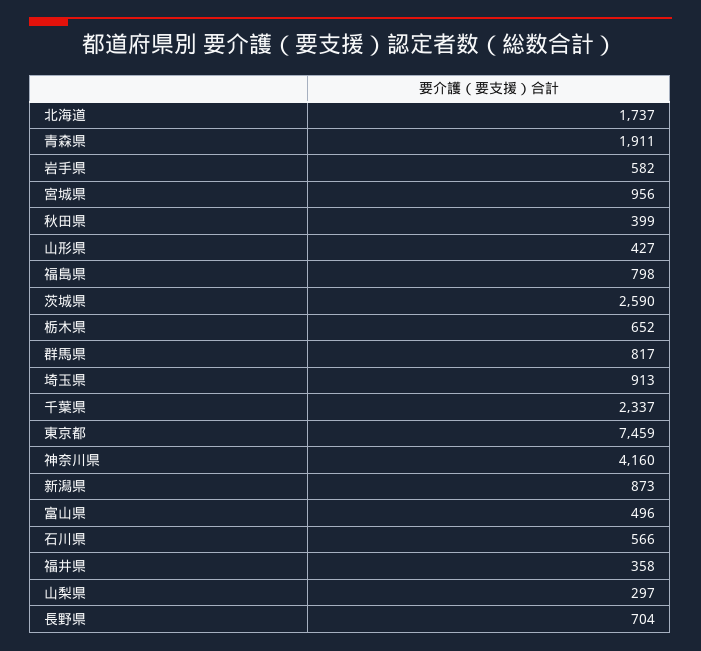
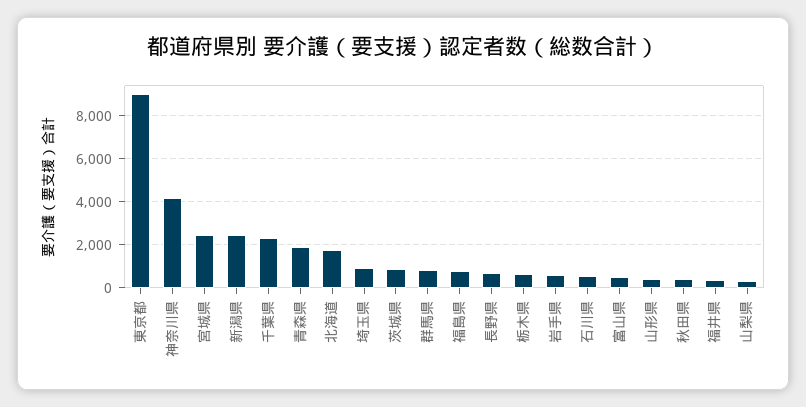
  {
    "北海道": 1737,
    "青森県": 1911,
    "岩手県": 582,
-   "宮城県": 956,
+   "宮城県": 2500,
    "秋田県": 399,
    "山形県": 427,
    "福島県": 798,
-   "茨城県": 2590,
+   "茨城県": 1000,
    "栃木県": 652,
    "群馬県": 817,
    "埼玉県": 913,
    "千葉県": 2337,
-   "東京都": 7459,
+   "東京都": 9000,
    "神奈川県": 4160,
-   "新潟県": 873,
+   "新潟県": 2500,
    "富山県": 496,
    "石川県": 566,
    "福井県": 358,
    "山梨県": 297,
    "長野県": 704
  }

